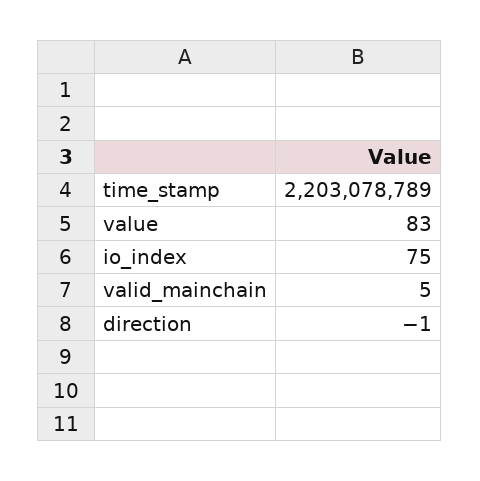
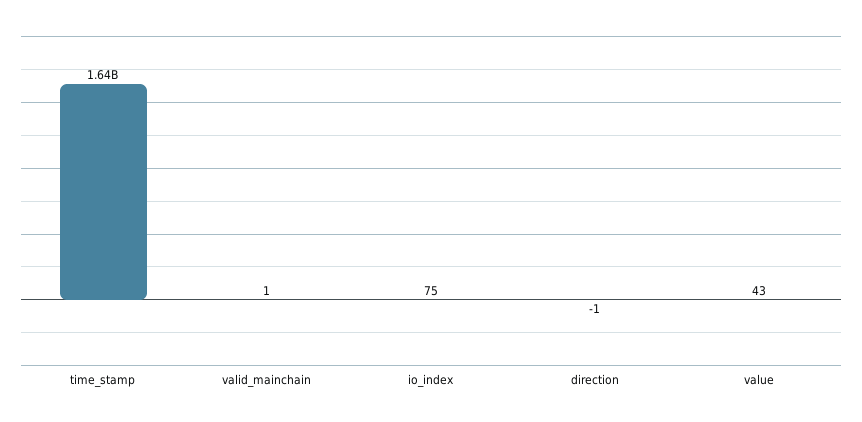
  {
-   "time_stamp": 2203078789,
+   "time_stamp": 1640000000,
-   "value": 83,
+   "value": 43,
    "io_index": 75,
-   "valid_mainchain": 5,
+   "valid_mainchain": 1,
    "direction": -1
  }

